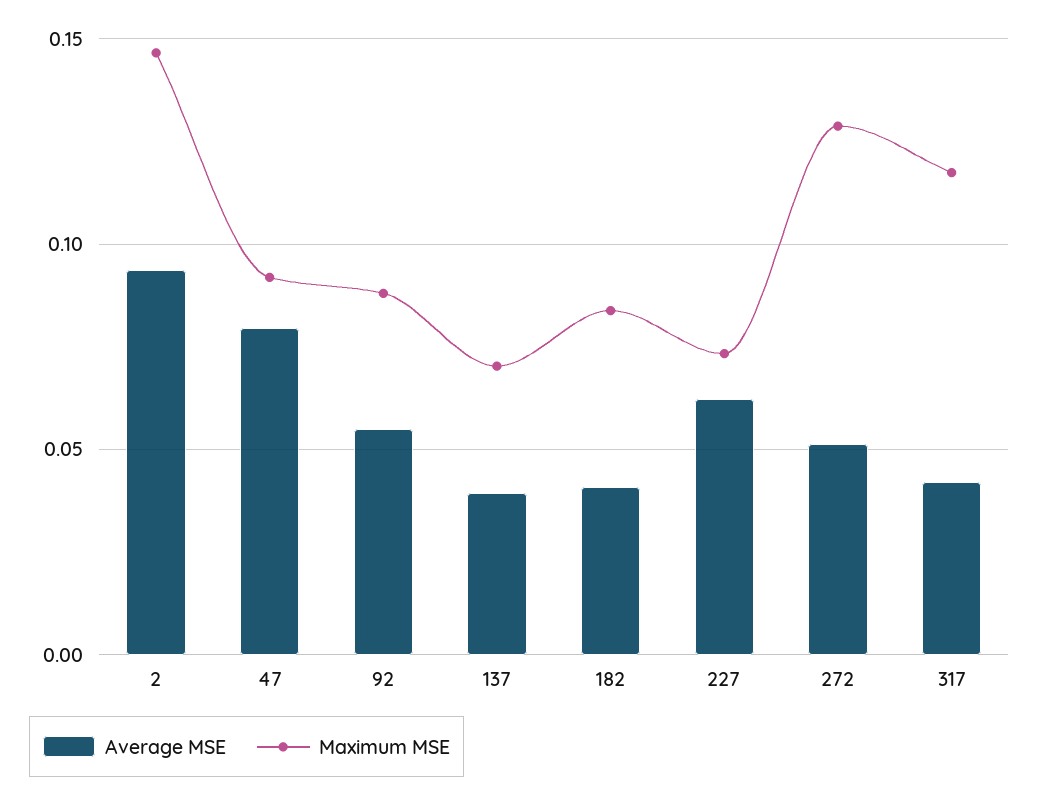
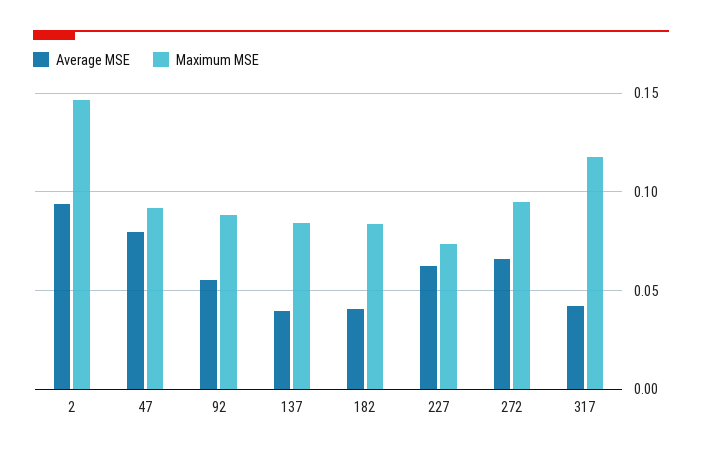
  {
    "Average MSE": {
      "2": 0.095,
      "47": 0.08,
      "92": 0.055,
      "137": 0.04,
      "182": 0.04,
      "227": 0.06,
-     "272": 0.05,
+     "272": 0.065,
      "317": 0.04
    },
    "Maximum MSE": {
      "2": 0.145,
      "47": 0.09,
      "92": 0.09,
-     "137": 0.07,
+     "137": 0.085,
      "182": 0.085,
      "227": 0.075,
-     "272": 0.13,
+     "272": 0.095,
      "317": 0.115
    }
  }

